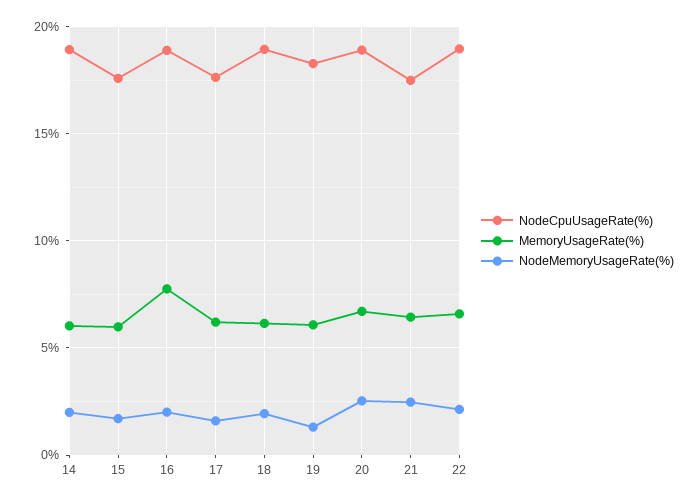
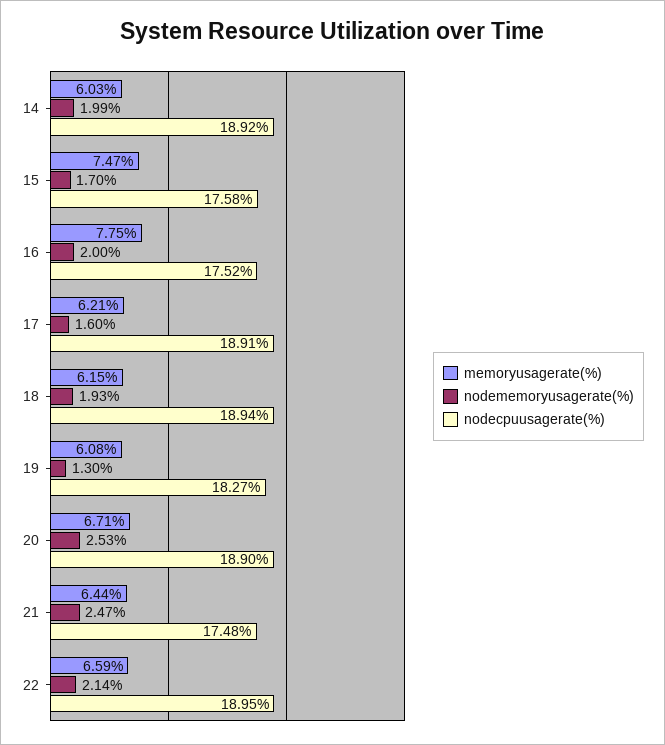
  {
    "NodeCpuUsageRate(%)": {
      "14": 18.92,
      "15": 17.58,
-     "16": 19,
+     "16": 17.52,
-     "17": 17.5,
+     "17": 18.91,
      "18": 18.94,
      "19": 18.27,
      "20": 18.9,
      "21": 17.48,
      "22": 18.95
    },
    "MemoryUsageRate(%)": {
      "14": 6.03,
-     "15": 6,
+     "15": 7.47,
      "16": 7.75,
      "17": 6.21,
      "18": 6.15,
      "19": 6.08,
      "20": 6.71,
      "21": 6.44,
      "22": 6.59
    },
    "NodeMemoryUsageRate(%)": {
      "14": 1.99,
      "15": 1.7,
      "16": 2,
      "17": 1.6,
      "18": 1.93,
      "19": 1.3,
      "20": 2.53,
      "21": 2.47,
      "22": 2.14
    }
  }

